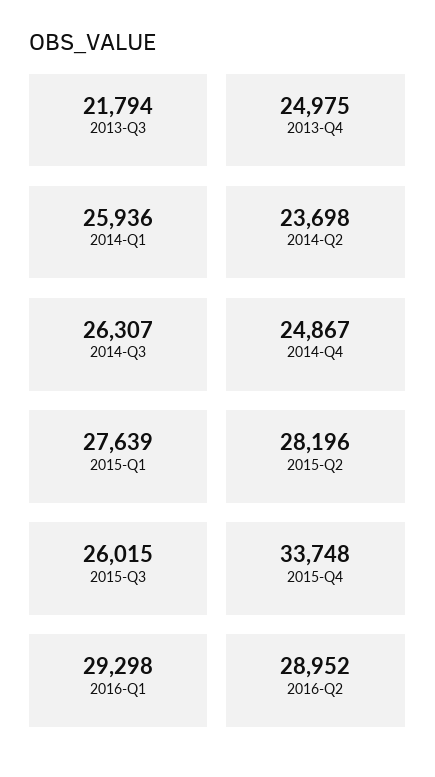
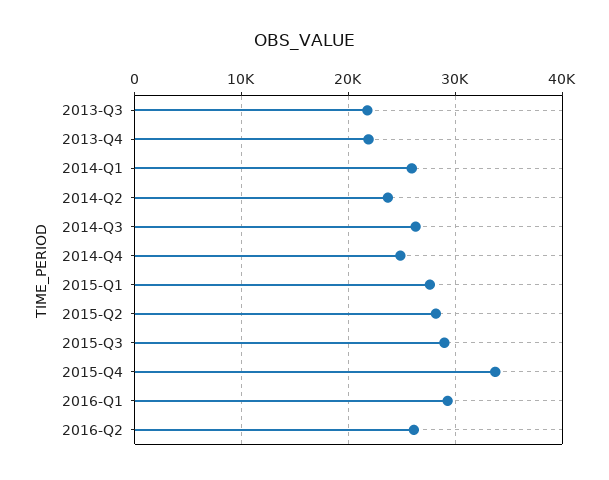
  {
    "2013-Q3": 21794,
-   "2013-Q4": 24975,
+   "2013-Q4": 22000,
    "2014-Q1": 25936,
    "2014-Q2": 23698,
    "2014-Q3": 26307,
    "2014-Q4": 24867,
    "2015-Q1": 27639,
    "2015-Q2": 28196,
-   "2015-Q3": 26015,
+   "2015-Q3": 29000,
    "2015-Q4": 33748,
    "2016-Q1": 29298,
-   "2016-Q2": 28952
+   "2016-Q2": 26000
  }

